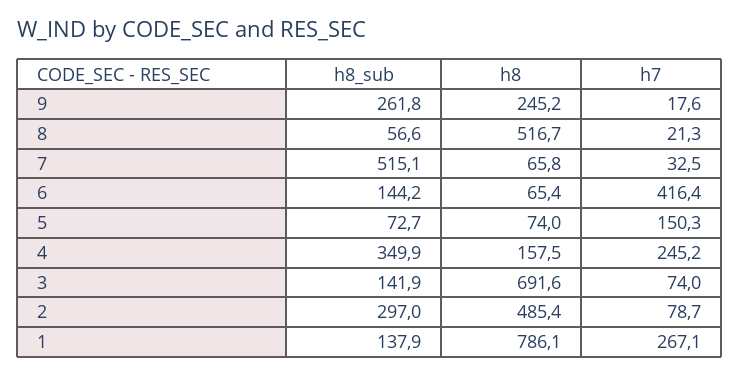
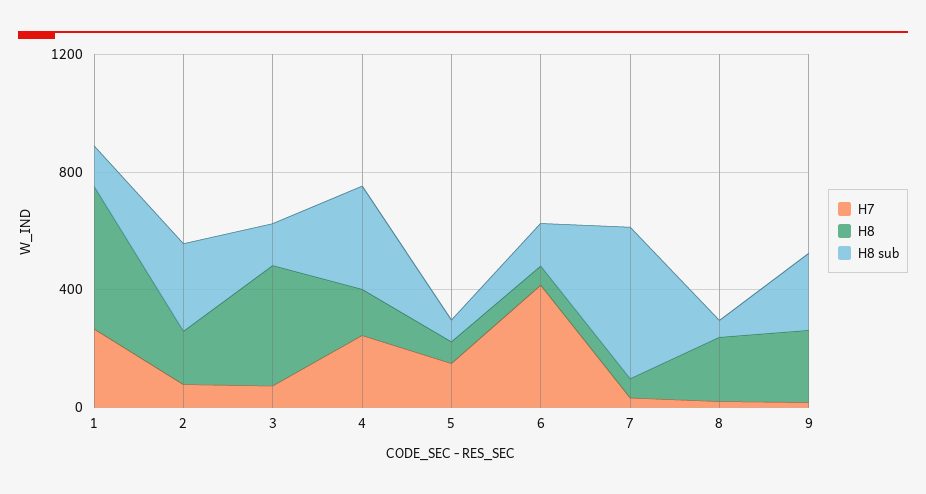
  {
    "h8_sub": {
      "9": 261.8,
      "8": 56.6,
      "7": 515.1,
      "6": 144.2,
      "5": 72.7,
      "4": 349.9,
      "3": 141.9,
      "2": 297,
      "1": 137.9
    },
    "h8": {
      "9": 245.2,
-     "8": 516.7,
+     "8": 200,
      "7": 65.8,
      "6": 65.4,
      "5": 74,
      "4": 157.5,
-     "3": 691.6,
+     "3": 400,
-     "2": 485.4,
+     "2": 200,
-     "1": 786.1
+     "1": 500
    },
    "h7": {
      "9": 17.6,
      "8": 21.3,
      "7": 32.5,
      "6": 416.4,
      "5": 150.3,
      "4": 245.2,
      "3": 74,
      "2": 78.7,
      "1": 267.1
    }
  }

